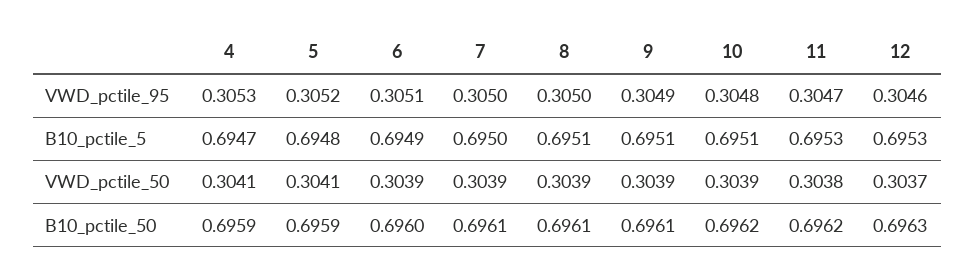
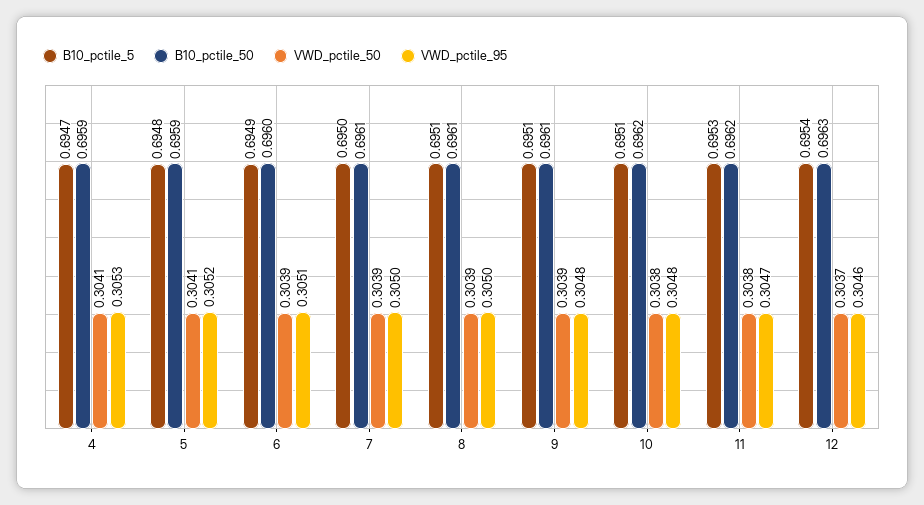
  {
    "VWD_pctile_95": {
      "4": 0.3053,
      "5": 0.3052,
      "6": 0.3051,
      "7": 0.305,
      "8": 0.305,
-     "9": 0.3049,
+     "9": 0.3048,
      "10": 0.3048,
      "11": 0.3047,
      "12": 0.3046
    },
    "B10_pctile_5": {
      "4": 0.6947,
      "5": 0.6948,
      "6": 0.6949,
      "7": 0.695,
      "8": 0.6951,
      "9": 0.6951,
      "10": 0.6951,
      "11": 0.6953,
-     "12": 0.6953
+     "12": 0.6954
    },
    "VWD_pctile_50": {
      "4": 0.3041,
      "5": 0.3041,
      "6": 0.3039,
      "7": 0.3039,
      "8": 0.3039,
      "9": 0.3039,
-     "10": 0.3039,
+     "10": 0.3038,
      "11": 0.3038,
      "12": 0.3037
    },
    "B10_pctile_50": {
      "4": 0.6959,
      "5": 0.6959,
      "6": 0.696,
      "7": 0.6961,
      "8": 0.6961,
      "9": 0.6961,
      "10": 0.6962,
      "11": 0.6962,
      "12": 0.6963
    }
  }

